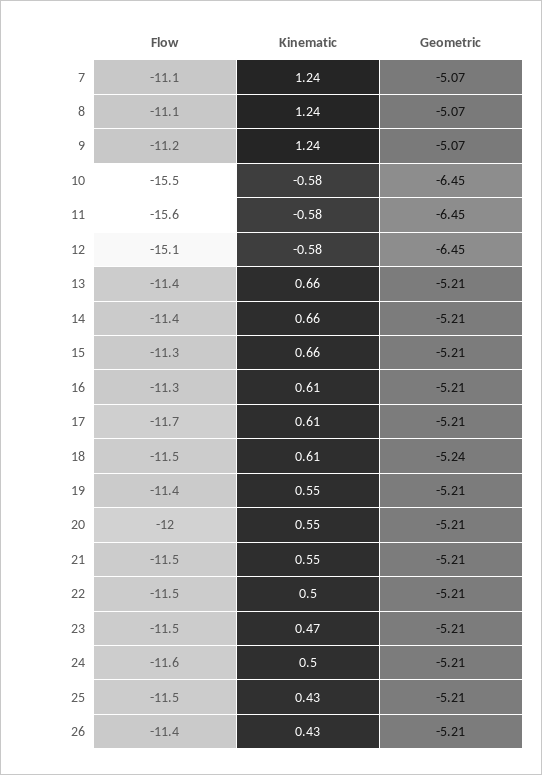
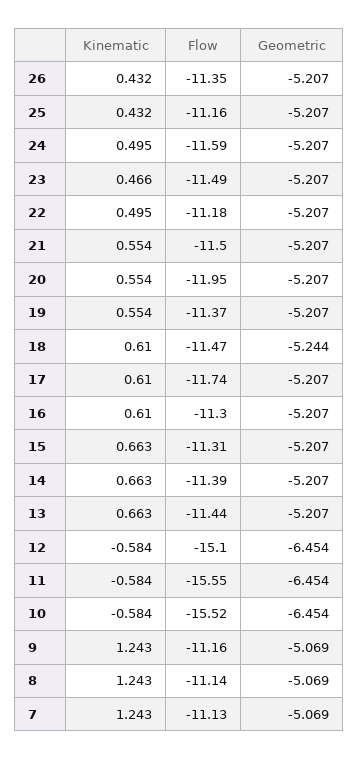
  {
    "Flow": {
      "7": -11.13,
      "8": -11.14,
      "9": -11.16,
      "10": -15.52,
      "11": -15.55,
      "12": -15.1,
      "13": -11.44,
      "14": -11.39,
      "15": -11.31,
      "16": -11.3,
      "17": -11.74,
      "18": -11.47,
      "19": -11.37,
      "20": -11.95,
      "21": -11.5,
-     "22": -11.5,
+     "22": -11.18,
      "23": -11.49,
      "24": -11.59,
-     "25": -11.5,
+     "25": -11.16,
      "26": -11.35
    },
    "Kinematic": {
      "7": 1.243,
      "8": 1.243,
      "9": 1.243,
      "10": -0.584,
      "11": -0.584,
      "12": -0.584,
      "13": 0.663,
      "14": 0.663,
      "15": 0.663,
      "16": 0.61,
      "17": 0.61,
      "18": 0.61,
      "19": 0.554,
      "20": 0.554,
      "21": 0.554,
      "22": 0.495,
      "23": 0.466,
      "24": 0.495,
      "25": 0.432,
      "26": 0.432
    },
    "Geometric": {
      "7": -5.069,
      "8": -5.069,
      "9": -5.069,
      "10": -6.454,
      "11": -6.454,
      "12": -6.454,
      "13": -5.207,
      "14": -5.207,
      "15": -5.207,
      "16": -5.207,
      "17": -5.207,
      "18": -5.244,
      "19": -5.207,
      "20": -5.207,
      "21": -5.207,
      "22": -5.207,
      "23": -5.207,
      "24": -5.207,
      "25": -5.207,
      "26": -5.207
    }
  }

